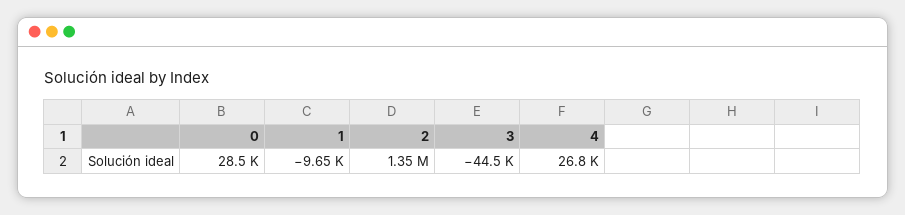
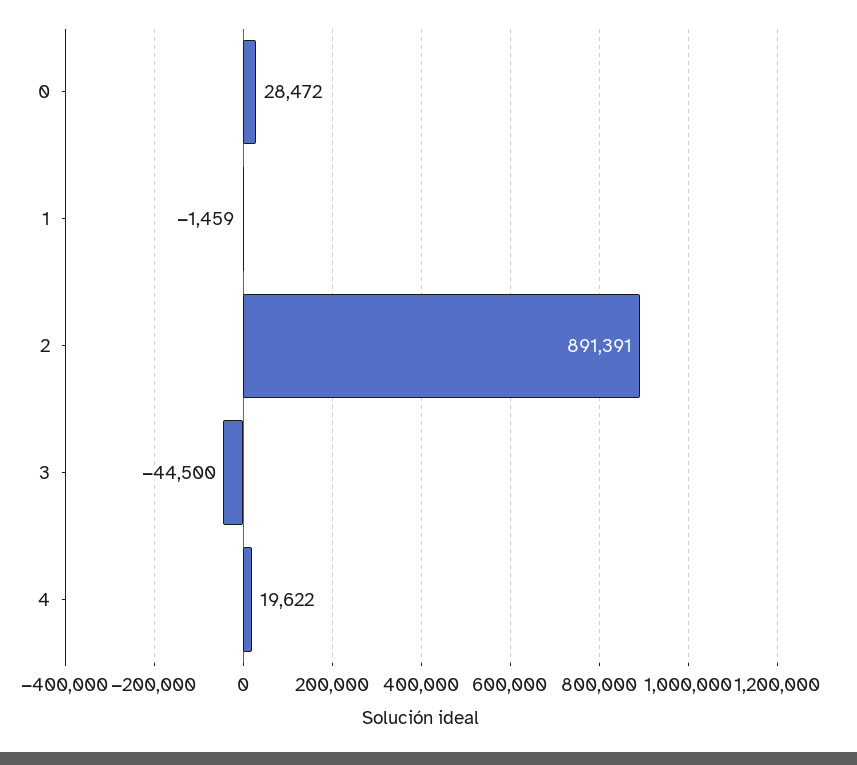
  {
    "0": 28472,
-   "1": -9650,
+   "1": -1459,
-   "2": 1350000,
+   "2": 891391,
    "3": -44500,
-   "4": 26800
+   "4": 19622
  }

